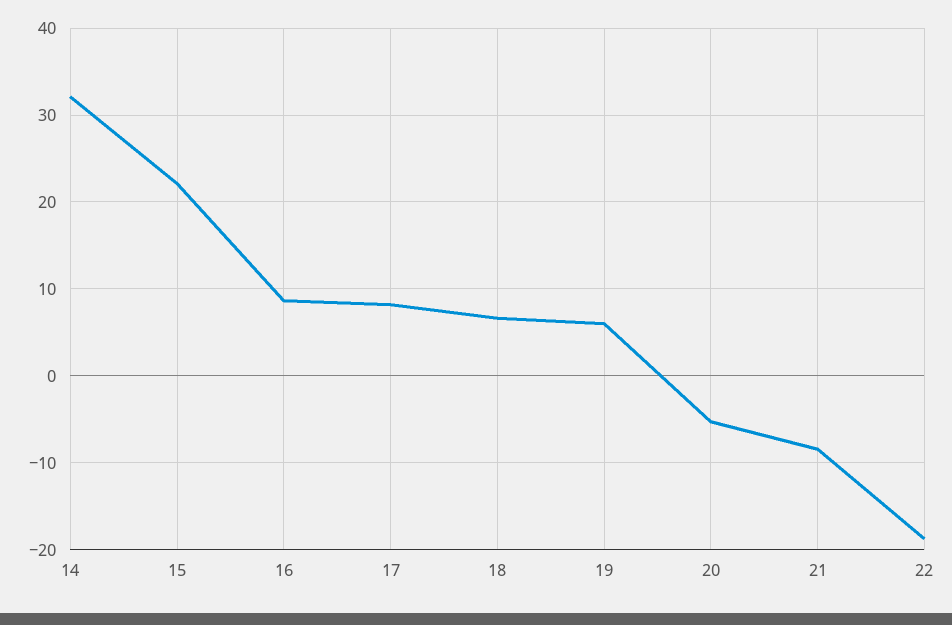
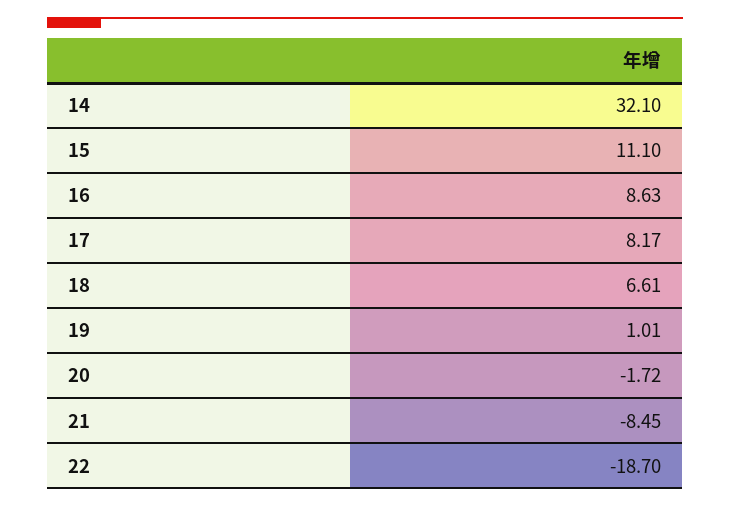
  {
    "14": 32.1,
-   "15": 22,
+   "15": 11.1,
    "16": 8.63,
    "17": 8.17,
    "18": 6.61,
-   "19": 6,
+   "19": 1.01,
-   "20": -5,
+   "20": -1.72,
    "21": -8.45,
    "22": -18.7
  }

